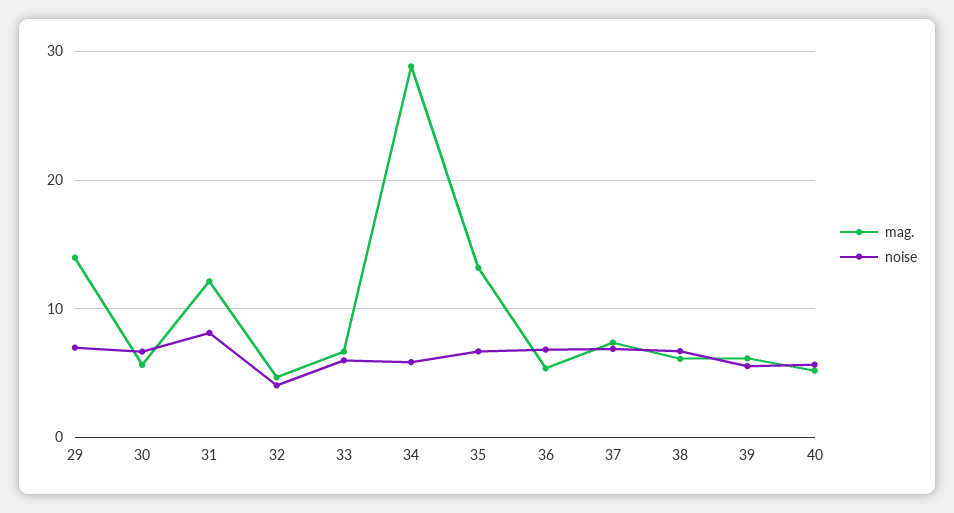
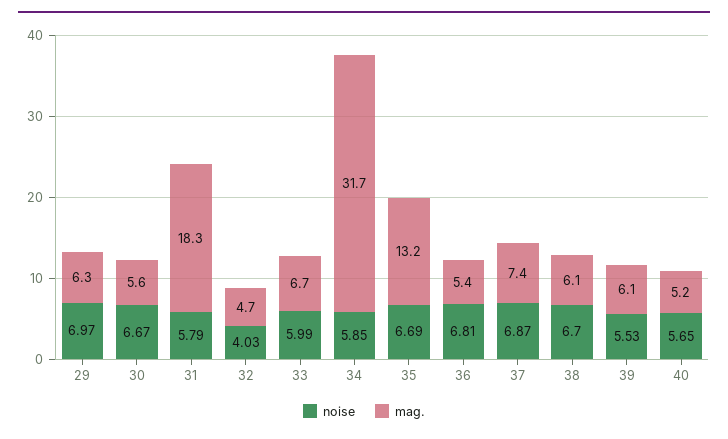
  {
    "mag.": {
-     "29": 14,
+     "29": 6.3,
      "30": 5.6,
-     "31": 12,
+     "31": 18.3,
      "32": 4.7,
      "33": 6.7,
-     "34": 29,
+     "34": 31.7,
      "35": 13.2,
      "36": 5.4,
      "37": 7.4,
      "38": 6.1,
      "39": 6.1,
      "40": 5.2
    },
    "noise": {
      "29": 6.97,
      "30": 6.67,
-     "31": 8,
+     "31": 5.79,
      "32": 4.03,
      "33": 5.99,
      "34": 5.85,
      "35": 6.69,
      "36": 6.81,
      "37": 6.87,
      "38": 6.7,
      "39": 5.53,
      "40": 5.65
    }
  }

